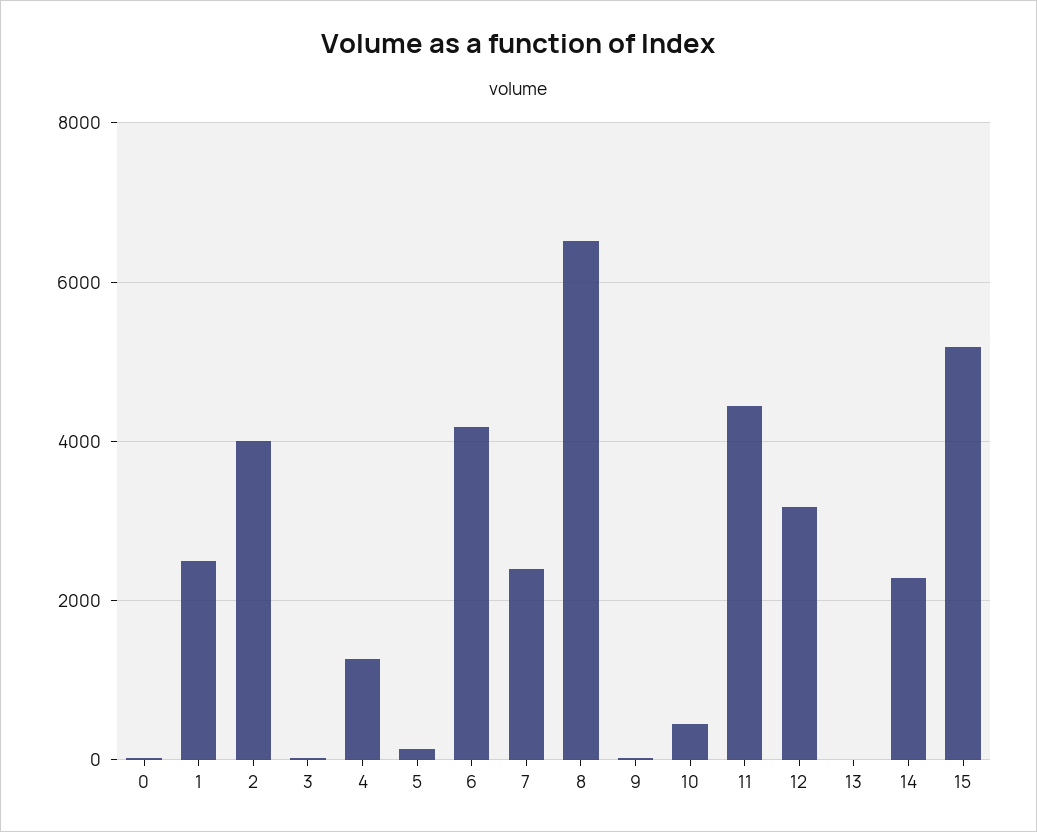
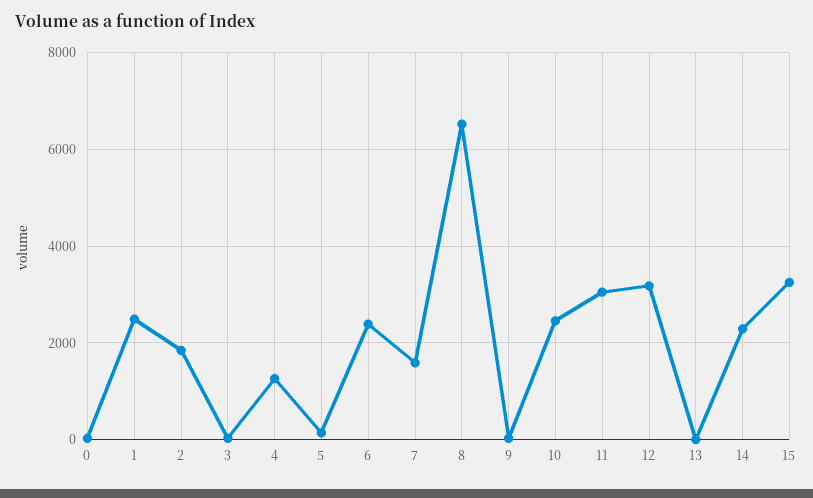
  {
    "0": 0,
    "1": 2400,
-   "2": 4000,
+   "2": 1800,
    "3": 0,
    "4": 1200,
    "5": 200,
-   "6": 4200,
+   "6": 2400,
-   "7": 2400,
+   "7": 1600,
    "8": 6600,
    "9": 0,
-   "10": 400,
+   "10": 2400,
-   "11": 4400,
+   "11": 3000,
    "12": 3200,
    "13": 0,
    "14": 2200,
-   "15": 5200
+   "15": 3200
  }

